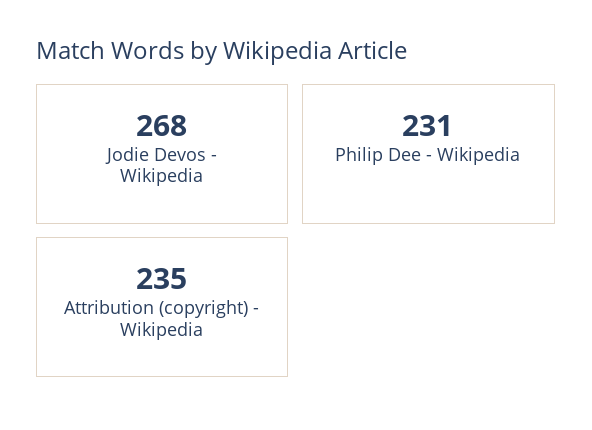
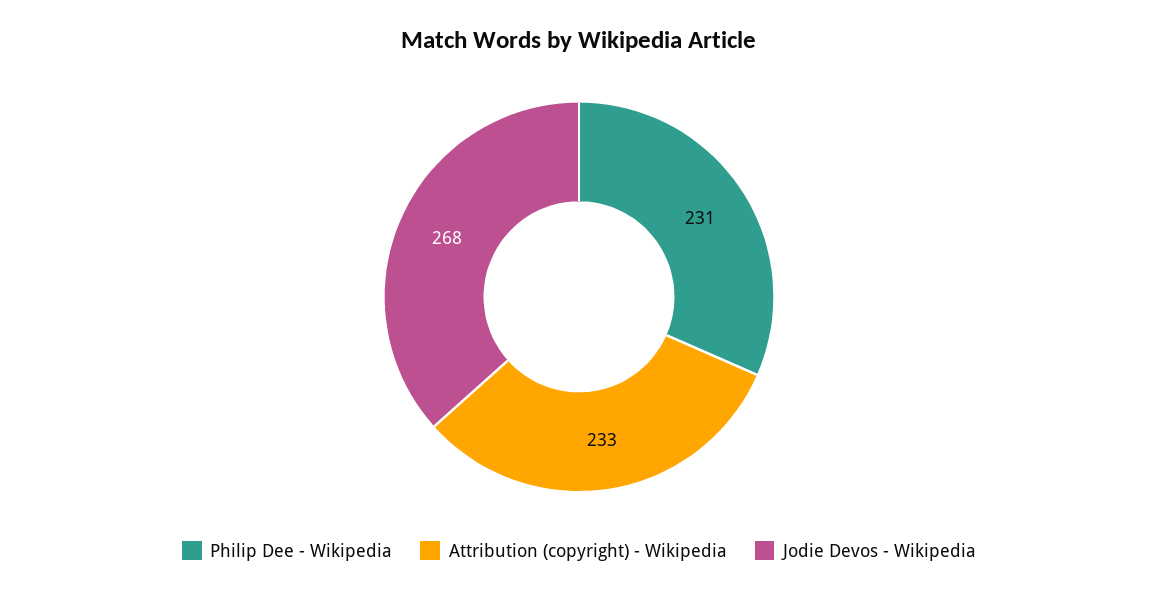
  {
    "Jodie Devos - Wikipedia": 268,
    "Philip Dee - Wikipedia": 231,
-   "Attribution (copyright) - Wikipedia": 235
+   "Attribution (copyright) - Wikipedia": 233
  }

